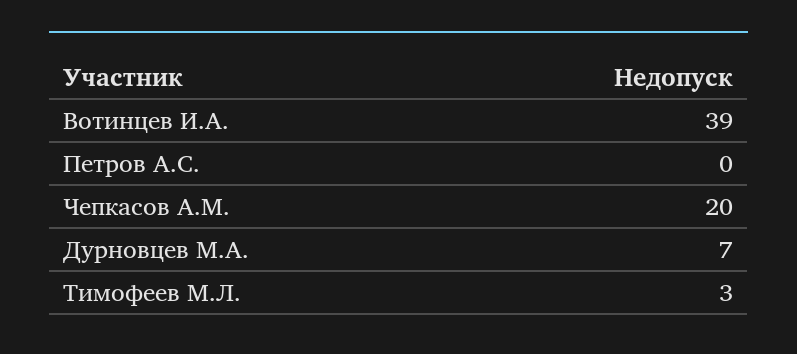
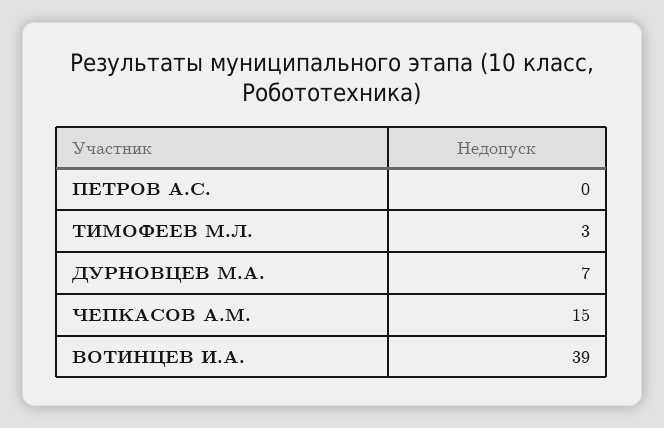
  {
    "Вотинцев И.А.": 39,
    "Петров А.С.": 0,
-   "Чепкасов А.М.": 20,
+   "Чепкасов А.М.": 15,
    "Дурновцев М.А.": 7,
    "Тимофеев М.Л.": 3
  }

